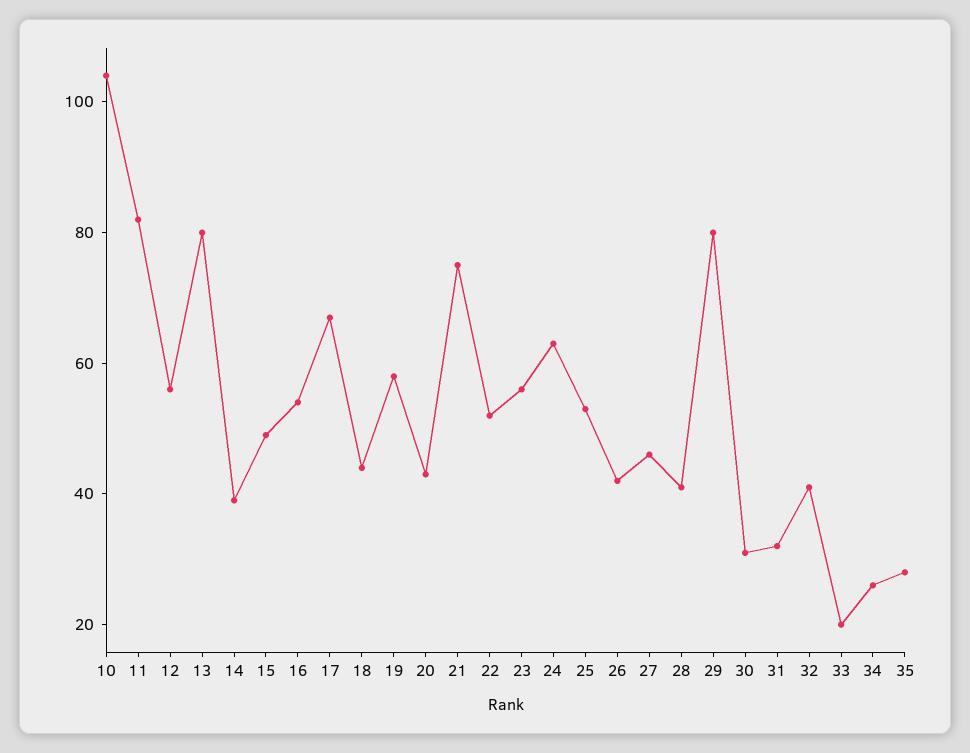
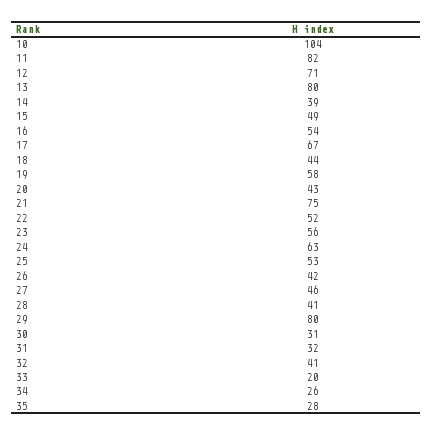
  {
    "10": 104,
    "11": 82,
-   "12": 55,
+   "12": 71,
    "13": 80,
    "14": 39,
    "15": 49,
    "16": 54,
    "17": 67,
    "18": 44,
    "19": 58,
    "20": 43,
    "21": 75,
    "22": 52,
    "23": 56,
    "24": 63,
    "25": 53,
    "26": 42,
    "27": 46,
    "28": 41,
    "29": 80,
    "30": 31,
    "31": 32,
    "32": 41,
    "33": 20,
    "34": 26,
    "35": 28
  }

